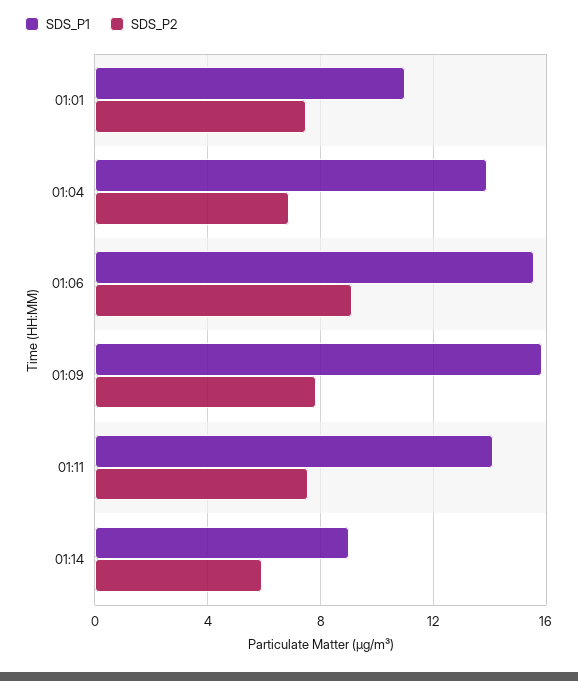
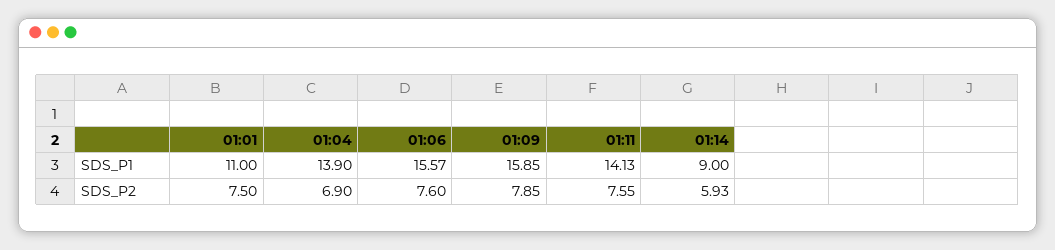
  {
    "SDS_P1": {
      "01:01": 11,
      "01:04": 13.9,
      "01:06": 15.57,
      "01:09": 15.85,
      "01:11": 14.13,
      "01:14": 9
    },
    "SDS_P2": {
      "01:01": 7.5,
      "01:04": 6.9,
-     "01:06": 9,
+     "01:06": 7.6,
      "01:09": 7.85,
      "01:11": 7.55,
      "01:14": 5.93
    }
  }

